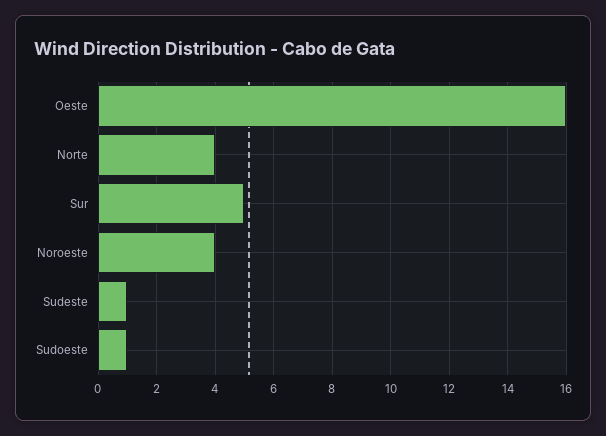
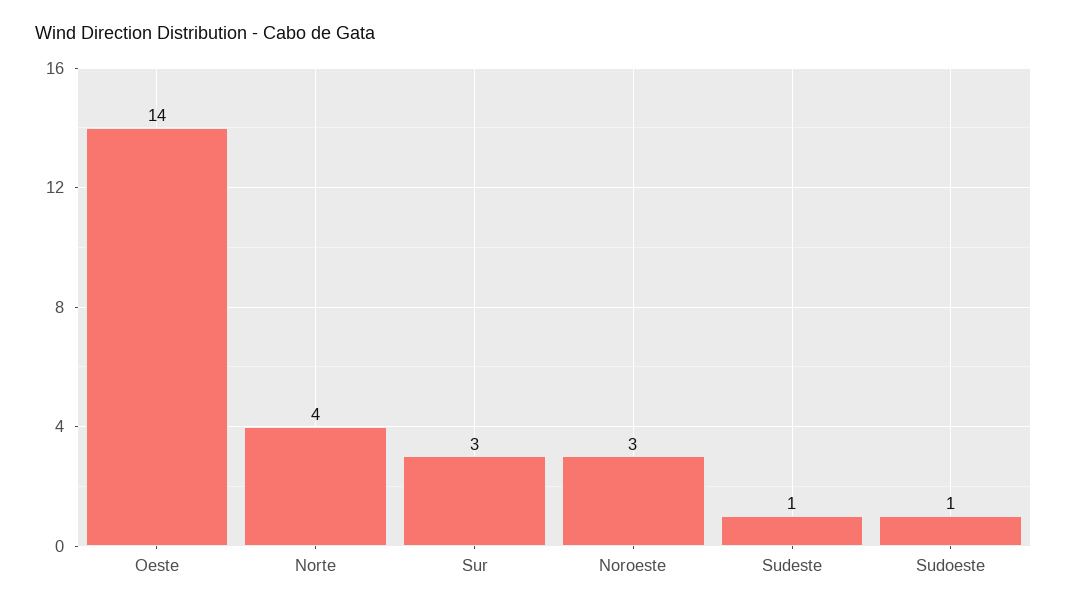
  {
-   "Oeste": 16,
+   "Oeste": 14,
    "Norte": 4,
-   "Sur": 5,
+   "Sur": 3,
-   "Noroeste": 4,
+   "Noroeste": 3,
    "Sudeste": 1,
    "Sudoeste": 1
  }

